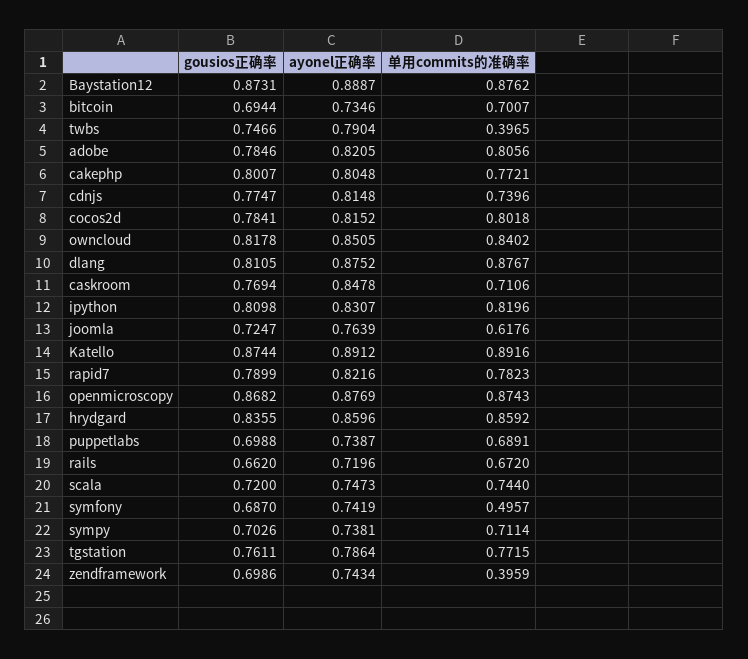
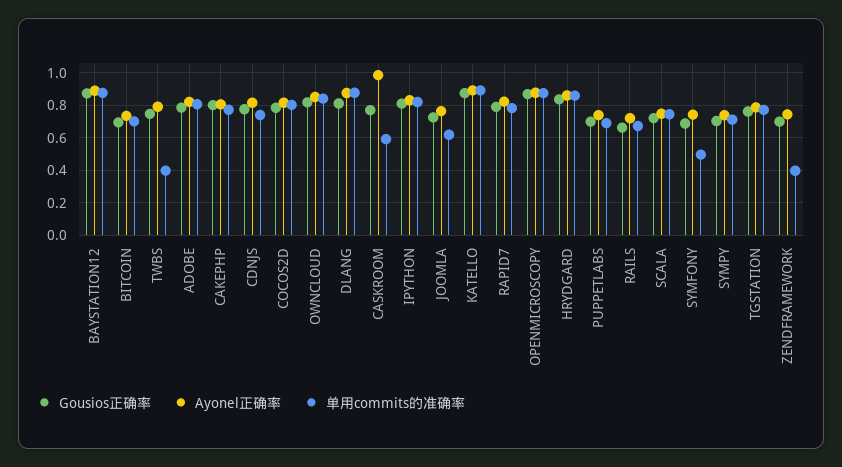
  {
    "gousios正确率": {
      "Baystation12": 0.8731,
      "bitcoin": 0.6944,
      "twbs": 0.7466,
      "adobe": 0.7846,
      "cakephp": 0.8007,
      "cdnjs": 0.7747,
      "cocos2d": 0.7841,
      "owncloud": 0.8178,
      "dlang": 0.8105,
      "caskroom": 0.7694,
      "ipython": 0.8098,
      "joomla": 0.7247,
      "Katello": 0.8744,
      "rapid7": 0.7899,
      "openmicroscopy": 0.8682,
      "hrydgard": 0.8355,
      "puppetlabs": 0.6988,
      "rails": 0.662,
      "scala": 0.72,
      "symfony": 0.687,
      "sympy": 0.7026,
      "tgstation": 0.7611,
      "zendframework": 0.6986
    },
    "ayonel正确率": {
      "Baystation12": 0.8887,
      "bitcoin": 0.7346,
      "twbs": 0.7904,
      "adobe": 0.8205,
      "cakephp": 0.8048,
      "cdnjs": 0.8148,
      "cocos2d": 0.8152,
      "owncloud": 0.8505,
      "dlang": 0.8752,
-     "caskroom": 0.8478,
+     "caskroom": 1,
      "ipython": 0.8307,
      "joomla": 0.7639,
      "Katello": 0.8912,
      "rapid7": 0.8216,
      "openmicroscopy": 0.8769,
      "hrydgard": 0.8596,
      "puppetlabs": 0.7387,
      "rails": 0.7196,
      "scala": 0.7473,
      "symfony": 0.7419,
      "sympy": 0.7381,
      "tgstation": 0.7864,
      "zendframework": 0.7434
    },
    "单用commits的准确率": {
      "Baystation12": 0.8762,
      "bitcoin": 0.7007,
      "twbs": 0.3965,
      "adobe": 0.8056,
      "cakephp": 0.7721,
      "cdnjs": 0.7396,
      "cocos2d": 0.8018,
      "owncloud": 0.8402,
      "dlang": 0.8767,
-     "caskroom": 0.7106,
+     "caskroom": 0.6,
      "ipython": 0.8196,
      "joomla": 0.6176,
      "Katello": 0.8916,
      "rapid7": 0.7823,
      "openmicroscopy": 0.8743,
      "hrydgard": 0.8592,
      "puppetlabs": 0.6891,
      "rails": 0.672,
      "scala": 0.744,
      "symfony": 0.4957,
      "sympy": 0.7114,
      "tgstation": 0.7715,
      "zendframework": 0.3959
    }
  }

